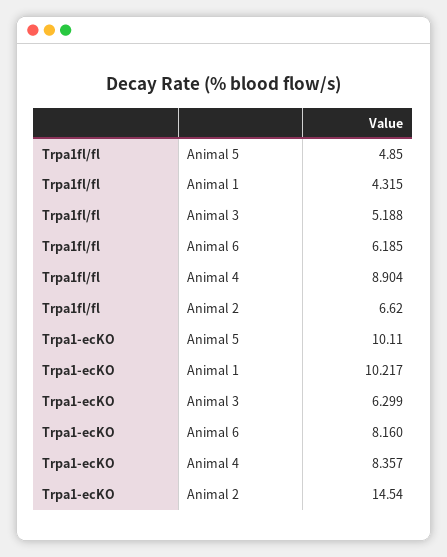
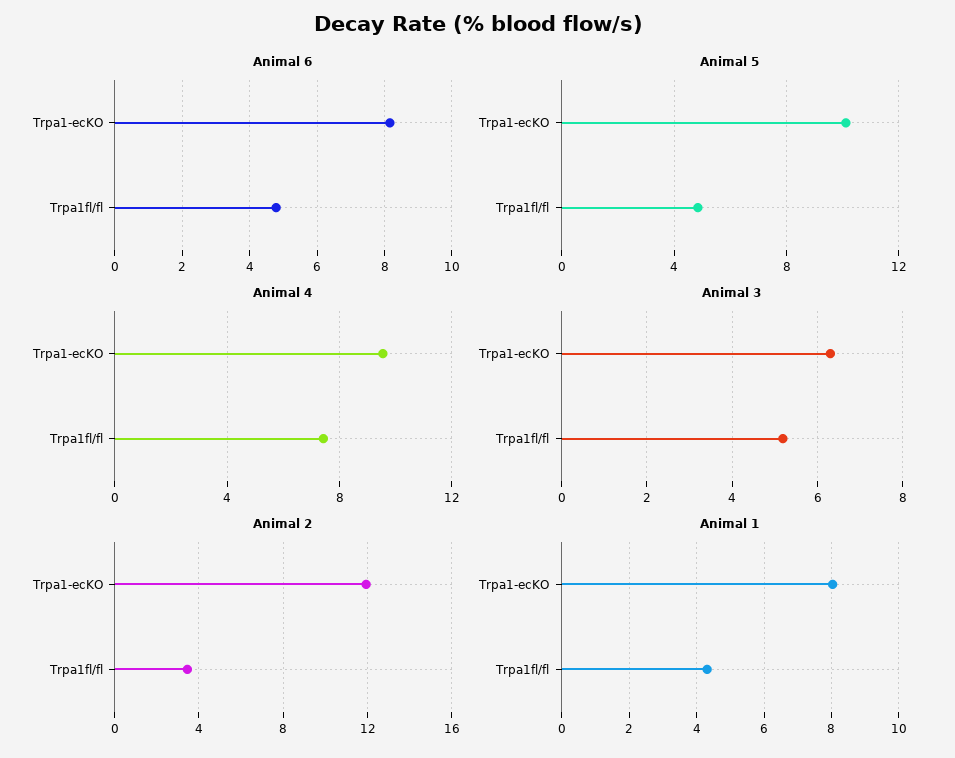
  {
    "Animal 5": {
      "Trpa1fl/fl": 4.85,
      "Trpa1-ecKO": 10.11
    },
    "Animal 1": {
      "Trpa1fl/fl": 4.315,
-     "Trpa1-ecKO": 10.217
+     "Trpa1-ecKO": 8
    },
    "Animal 3": {
      "Trpa1fl/fl": 5.188,
      "Trpa1-ecKO": 6.299
    },
    "Animal 6": {
-     "Trpa1fl/fl": 6.185,
+     "Trpa1fl/fl": 4.8,
      "Trpa1-ecKO": 8.16
    },
    "Animal 4": {
-     "Trpa1fl/fl": 8.904,
+     "Trpa1fl/fl": 7.5,
-     "Trpa1-ecKO": 8.357
+     "Trpa1-ecKO": 9.5
    },
    "Animal 2": {
-     "Trpa1fl/fl": 6.62,
+     "Trpa1fl/fl": 3.5,
-     "Trpa1-ecKO": 14.54
+     "Trpa1-ecKO": 12
    }
  }

